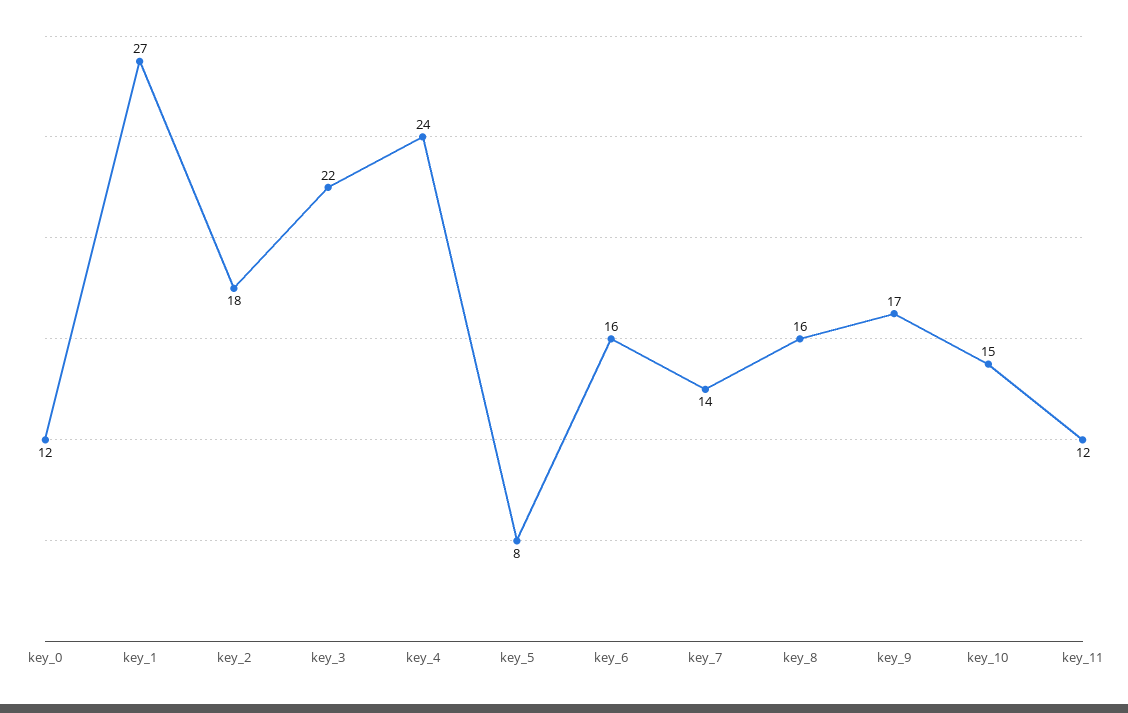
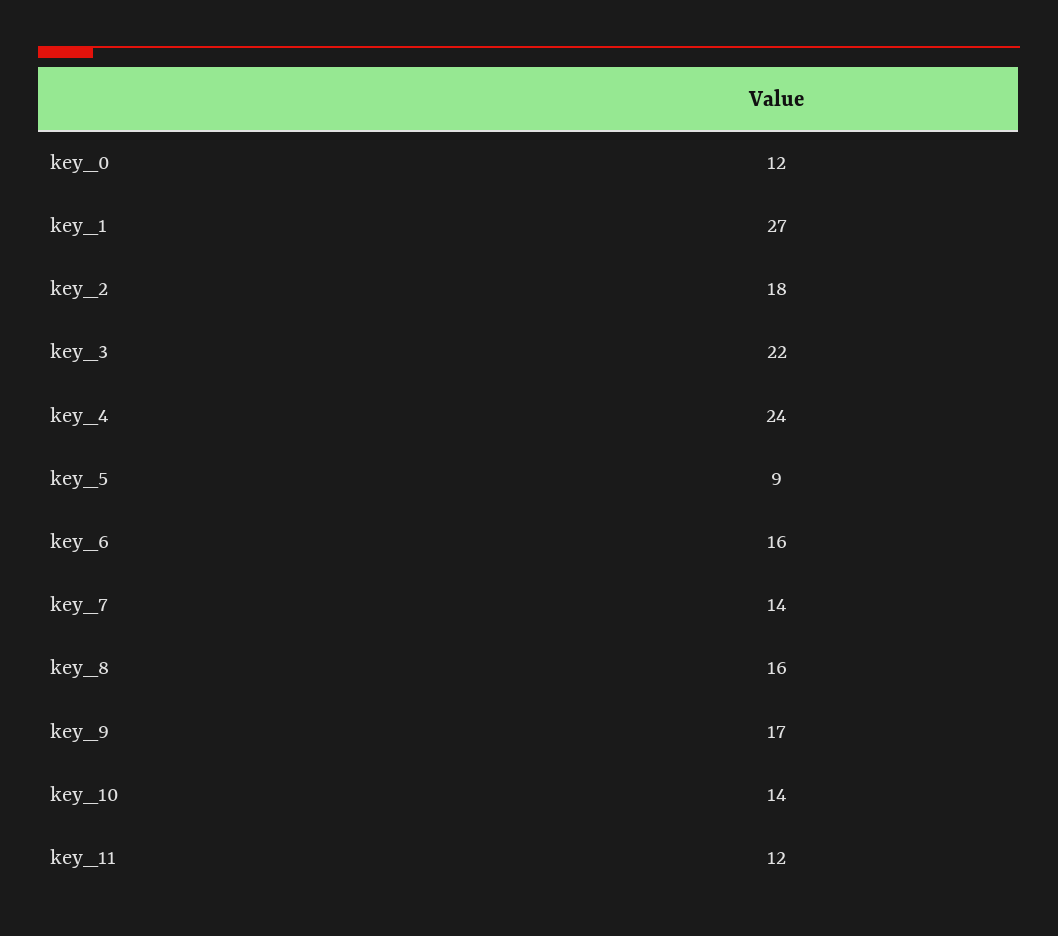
  {
    "key_0": 12,
    "key_1": 27,
    "key_2": 18,
    "key_3": 22,
    "key_4": 24,
-   "key_5": 8,
+   "key_5": 9,
    "key_6": 16,
    "key_7": 14,
    "key_8": 16,
    "key_9": 17,
-   "key_10": 15,
+   "key_10": 14,
    "key_11": 12
  }

